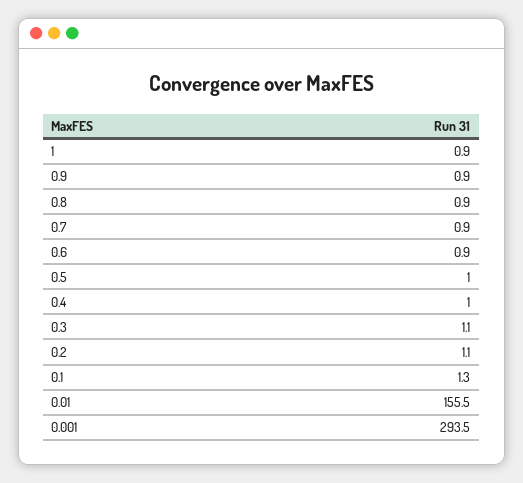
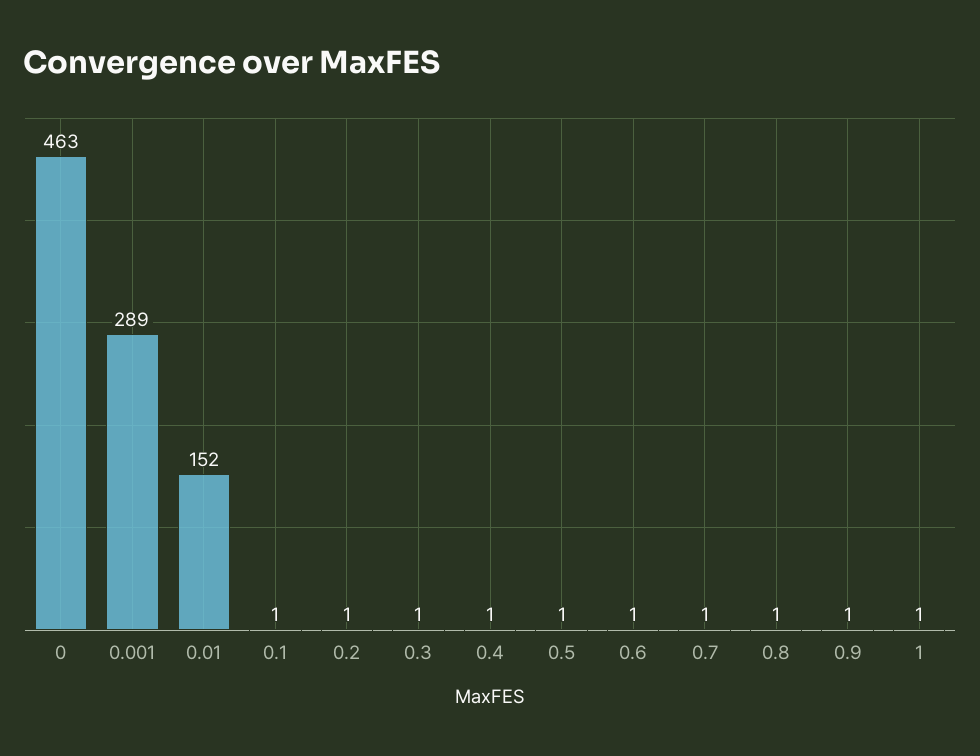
  {
    "1": 0.9,
    "0.9": 0.9,
    "0.8": 0.9,
    "0.7": 0.9,
    "0.6": 0.9,
    "0.5": 1,
    "0.4": 1,
    "0.3": 1.1,
    "0.2": 1.1,
    "0.1": 1.3,
-   "0.01": 155.5,
+   "0.01": 152,
-   "0.001": 293.5
+   "0.001": 289,
+   "0": 463
  }

